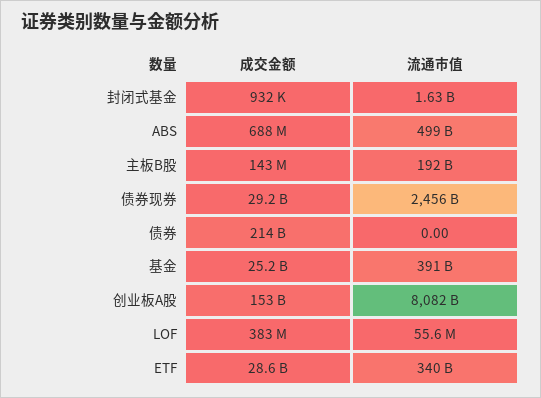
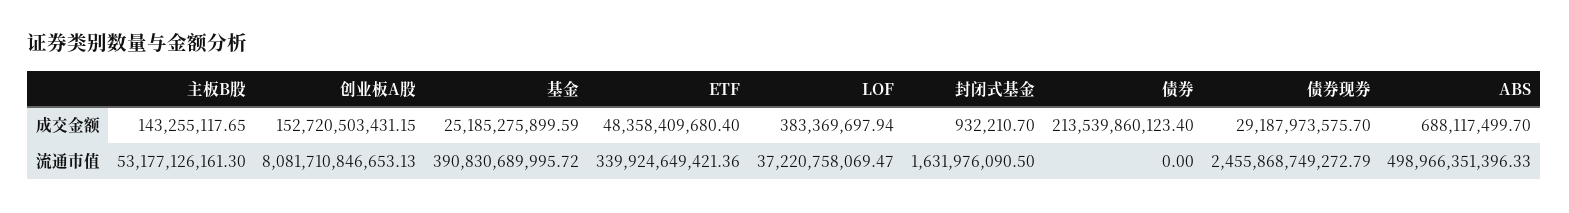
  {
    "成交金额": {
      "封闭式基金": 932210.7,
      "ABS": 688117499.7,
      "主板B股": 143255117.65,
      "债券现券": 29187973575.7,
      "债券": 213539860123.4,
      "基金": 25185275899.59,
      "创业板A股": 152720503431.15,
      "LOF": 383369697.94,
-     "ETF": 28600000000
+     "ETF": 48358409680.4
    },
    "流通市值": {
      "封闭式基金": 1631976090.5,
      "ABS": 498966351396.33,
-     "主板B股": 192000000000,
+     "主板B股": 53177126161.3,
      "债券现券": 2455868749272.79,
      "债券": 0,
      "基金": 390830689995.72,
      "创业板A股": 8081710846653.13,
-     "LOF": 55600000,
+     "LOF": 37220758069.47,
      "ETF": 339924649421.36
    }
  }

